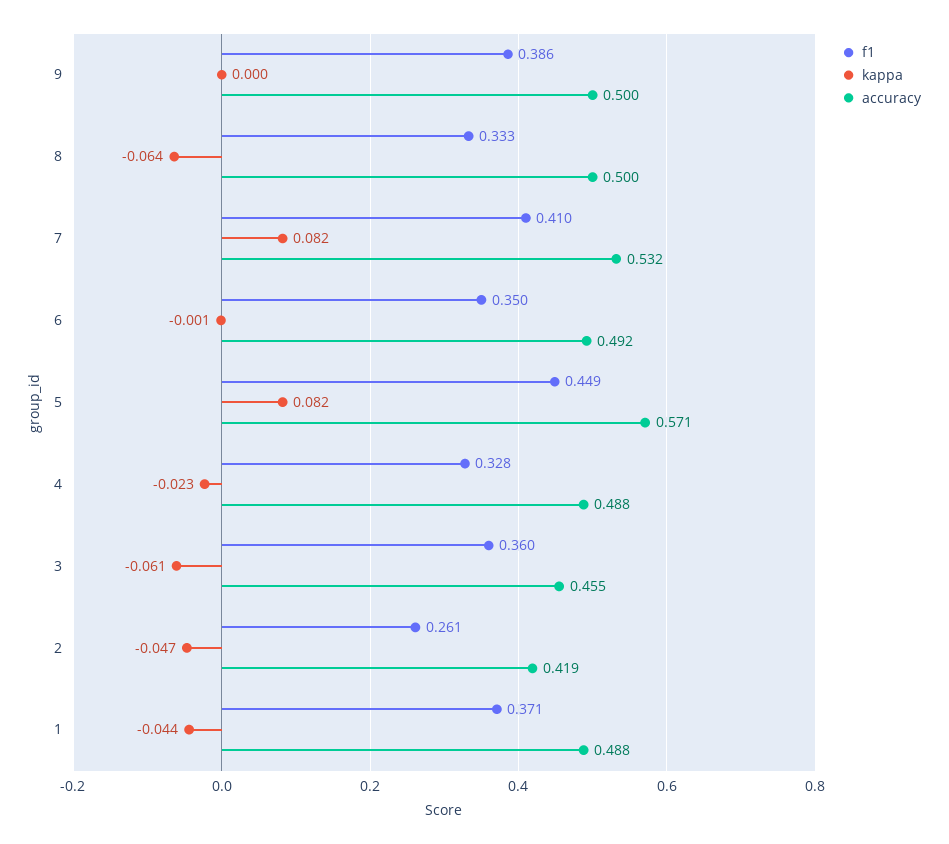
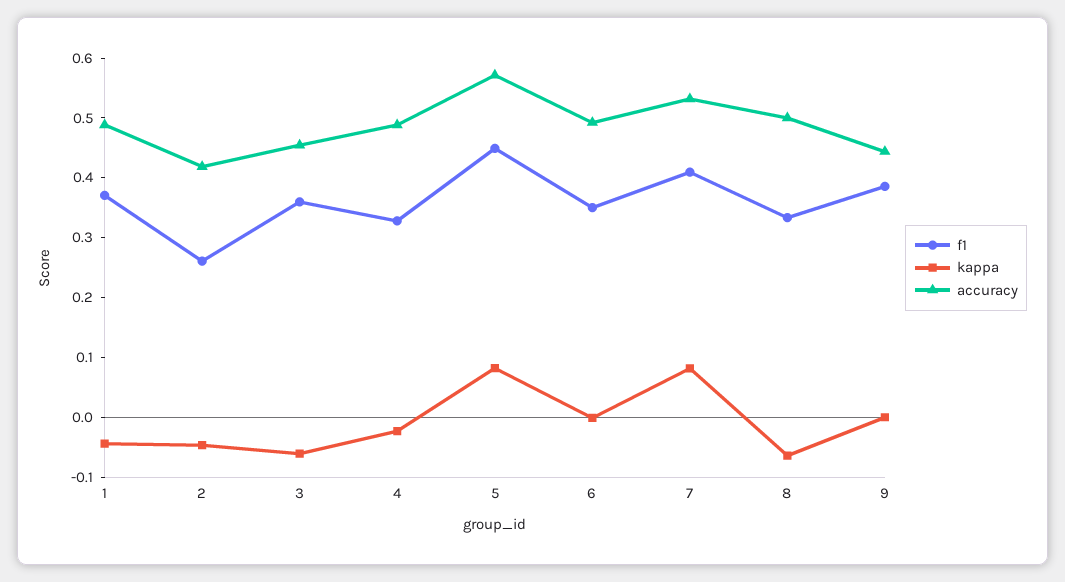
  {
    "f1": {
      "9": 0.386,
      "8": 0.333,
      "7": 0.41,
      "6": 0.35,
      "5": 0.449,
      "4": 0.328,
      "3": 0.36,
      "2": 0.261,
      "1": 0.371
    },
    "kappa": {
      "9": 0,
      "8": -0.064,
      "7": 0.082,
      "6": -0.001,
      "5": 0.082,
      "4": -0.023,
      "3": -0.061,
      "2": -0.047,
      "1": -0.044
    },
    "accuracy": {
-     "9": 0.5,
+     "9": 0.44,
      "8": 0.5,
      "7": 0.532,
      "6": 0.492,
      "5": 0.571,
      "4": 0.488,
      "3": 0.455,
      "2": 0.419,
      "1": 0.488
    }
  }

